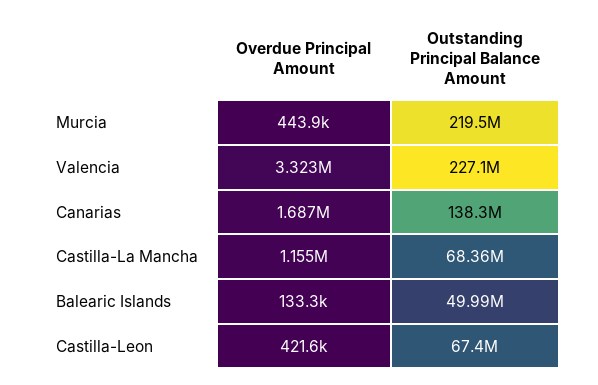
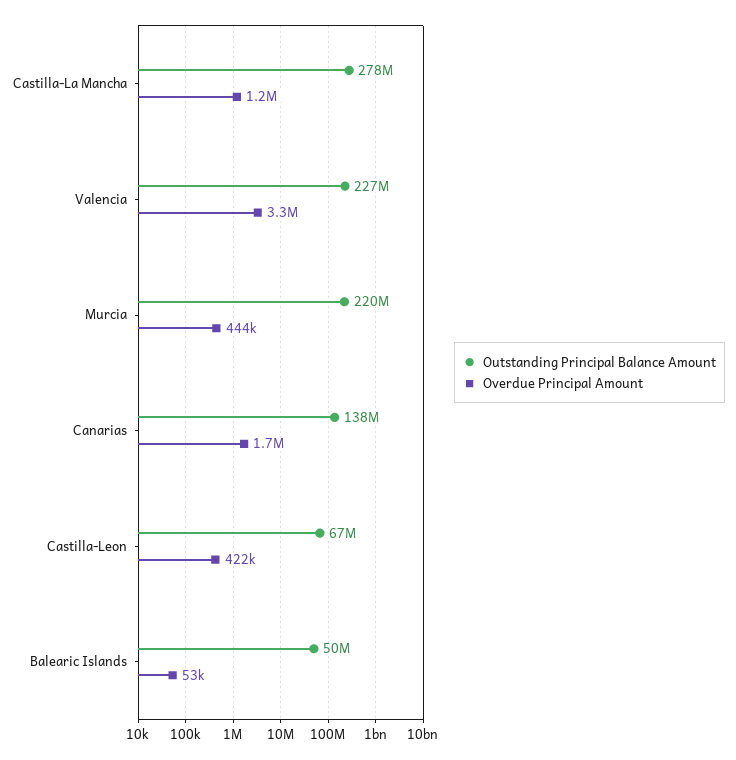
  {
    "Overdue Principal Amount": {
      "Murcia": 443900,
      "Valencia": 3323000,
      "Canarias": 1687000,
      "Castilla-La Mancha": 1155000,
-     "Balearic Islands": 133300,
+     "Balearic Islands": 53000,
      "Castilla-Leon": 421600
    },
    "Outstanding Principal Balance Amount": {
      "Murcia": 219500000,
      "Valencia": 227100000,
      "Canarias": 138300000,
-     "Castilla-La Mancha": 68360000,
+     "Castilla-La Mancha": 278000000,
      "Balearic Islands": 49990000,
      "Castilla-Leon": 67400000
    }
  }

